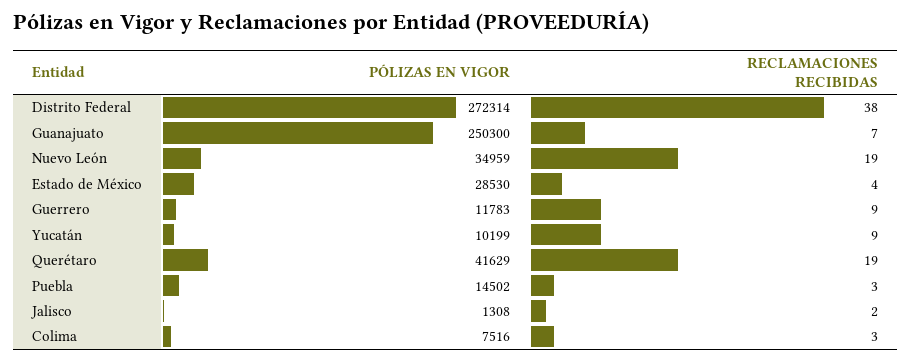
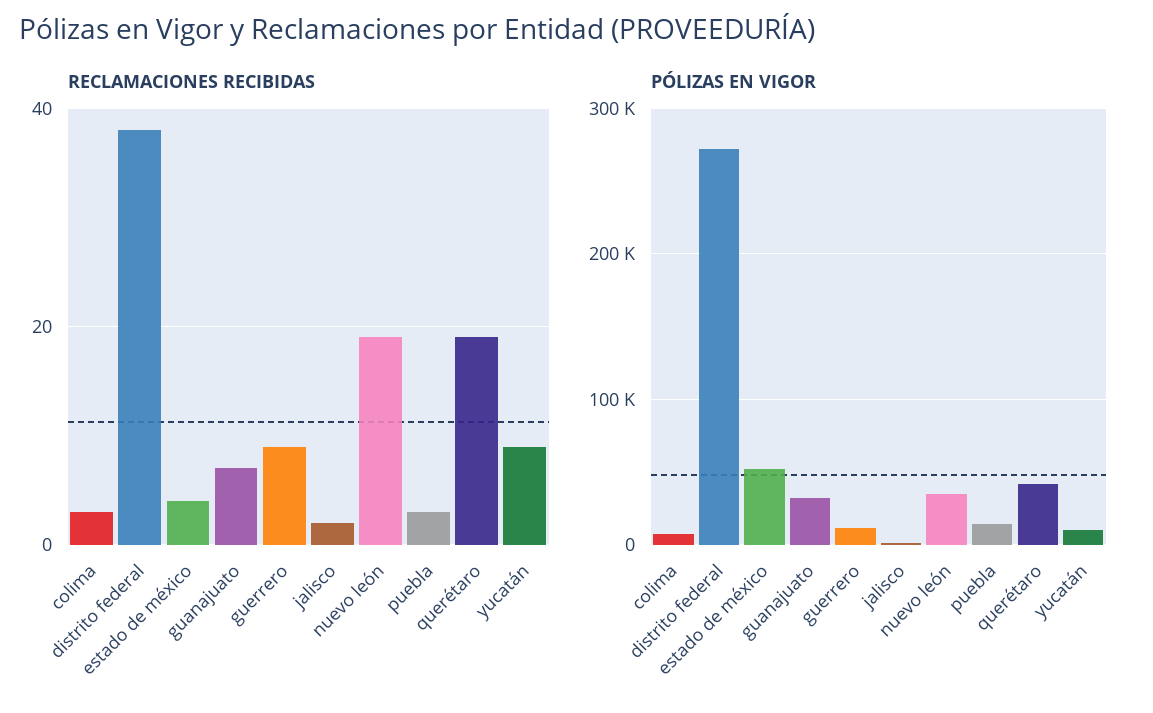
  {
    "PÓLIZAS EN VIGOR": {
      "Distrito Federal": 272314,
-     "Guanajuato": 250300,
+     "Guanajuato": 30000,
      "Nuevo León": 34959,
-     "Estado de México": 28530,
+     "Estado de México": 50000,
      "Guerrero": 11783,
      "Yucatán": 10199,
      "Querétaro": 41629,
      "Puebla": 14502,
      "Jalisco": 1308,
      "Colima": 7516
    },
    "RECLAMACIONES RECIBIDAS": {
      "Distrito Federal": 38,
      "Guanajuato": 7,
      "Nuevo León": 19,
      "Estado de México": 4,
      "Guerrero": 9,
      "Yucatán": 9,
      "Querétaro": 19,
      "Puebla": 3,
      "Jalisco": 2,
      "Colima": 3
    }
  }

